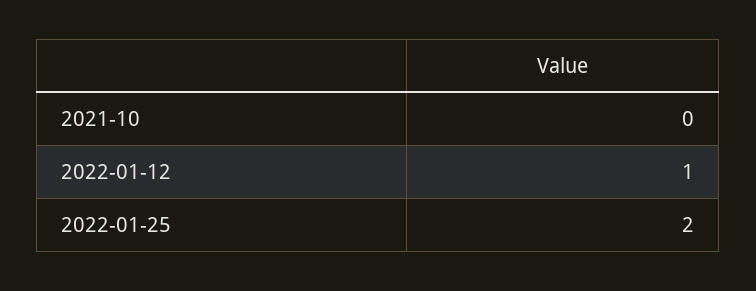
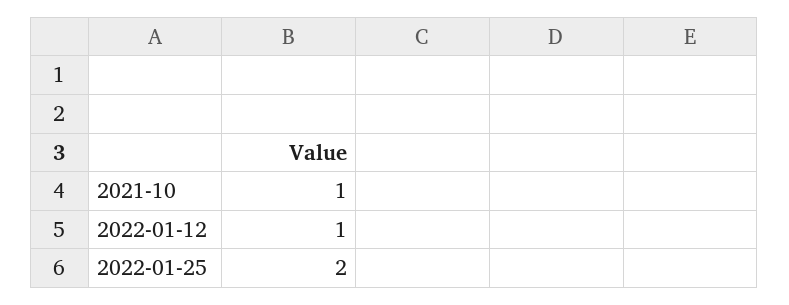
  {
-   "2021-10": 0,
+   "2021-10": 1,
    "2022-01-12": 1,
    "2022-01-25": 2
  }

